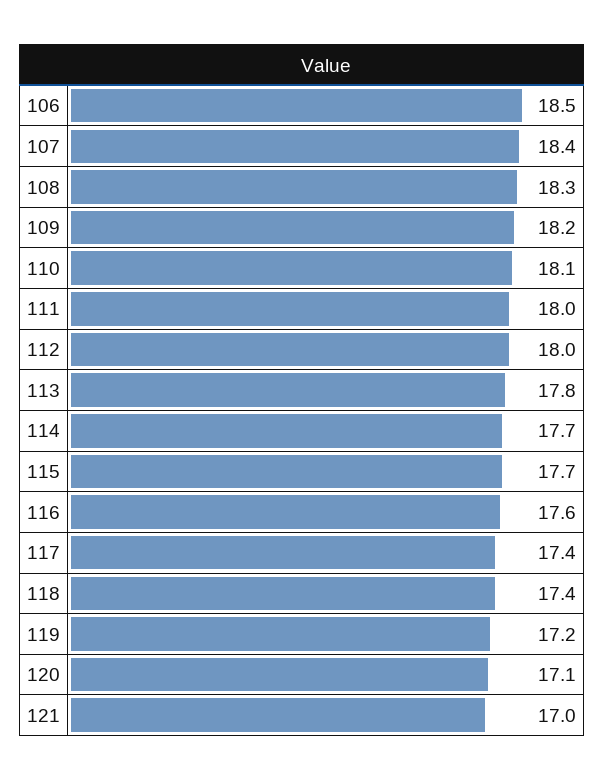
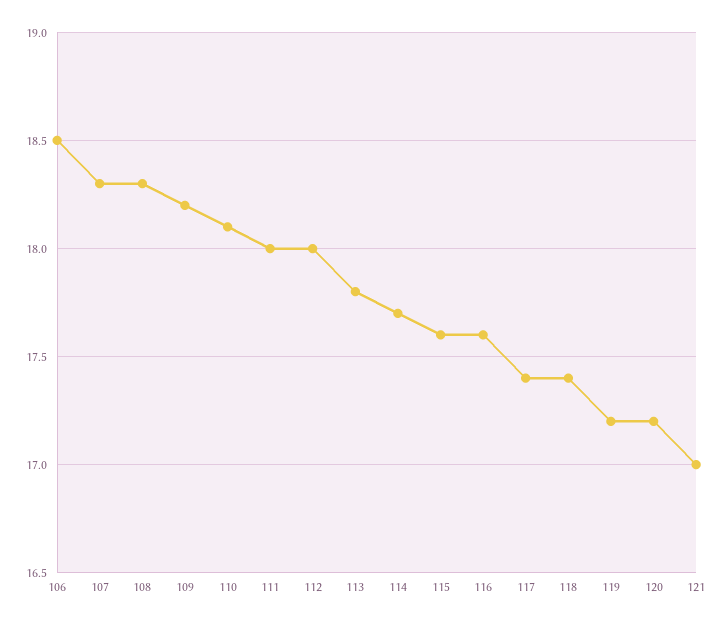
  {
    "106": 18.5,
-   "107": 18.4,
+   "107": 18.3,
    "108": 18.3,
    "109": 18.2,
    "110": 18.1,
    "111": 18,
    "112": 18,
    "113": 17.8,
    "114": 17.7,
-   "115": 17.7,
+   "115": 17.6,
    "116": 17.6,
    "117": 17.4,
    "118": 17.4,
    "119": 17.2,
-   "120": 17.1,
+   "120": 17.2,
    "121": 17
  }

